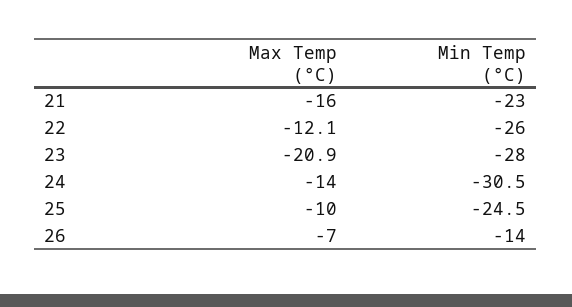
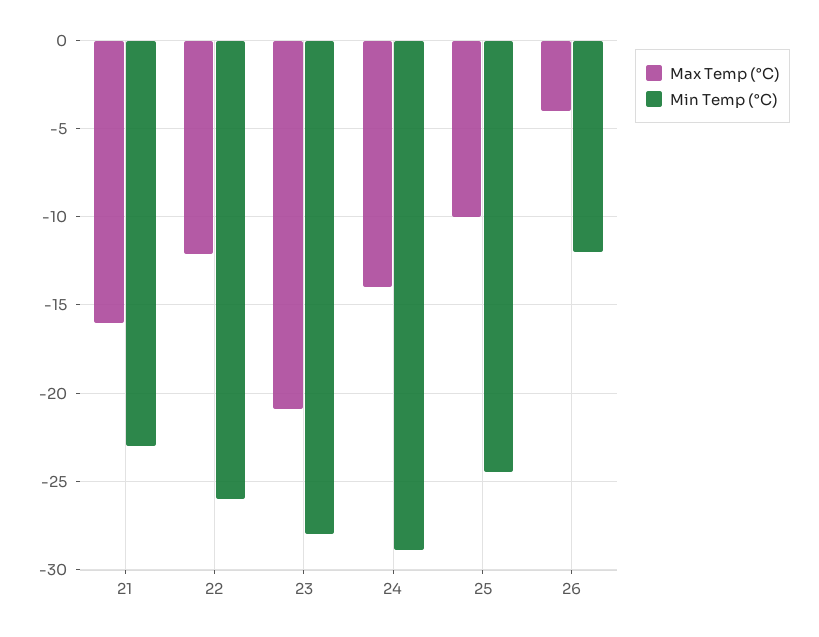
  {
    "Max Temp (°C)": {
      "21": -16,
      "22": -12.1,
      "23": -20.9,
      "24": -14,
      "25": -10,
-     "26": -7
+     "26": -4
    },
    "Min Temp (°C)": {
      "21": -23,
      "22": -26,
      "23": -28,
-     "24": -30.5,
+     "24": -29,
      "25": -24.5,
-     "26": -14
+     "26": -12
    }
  }

